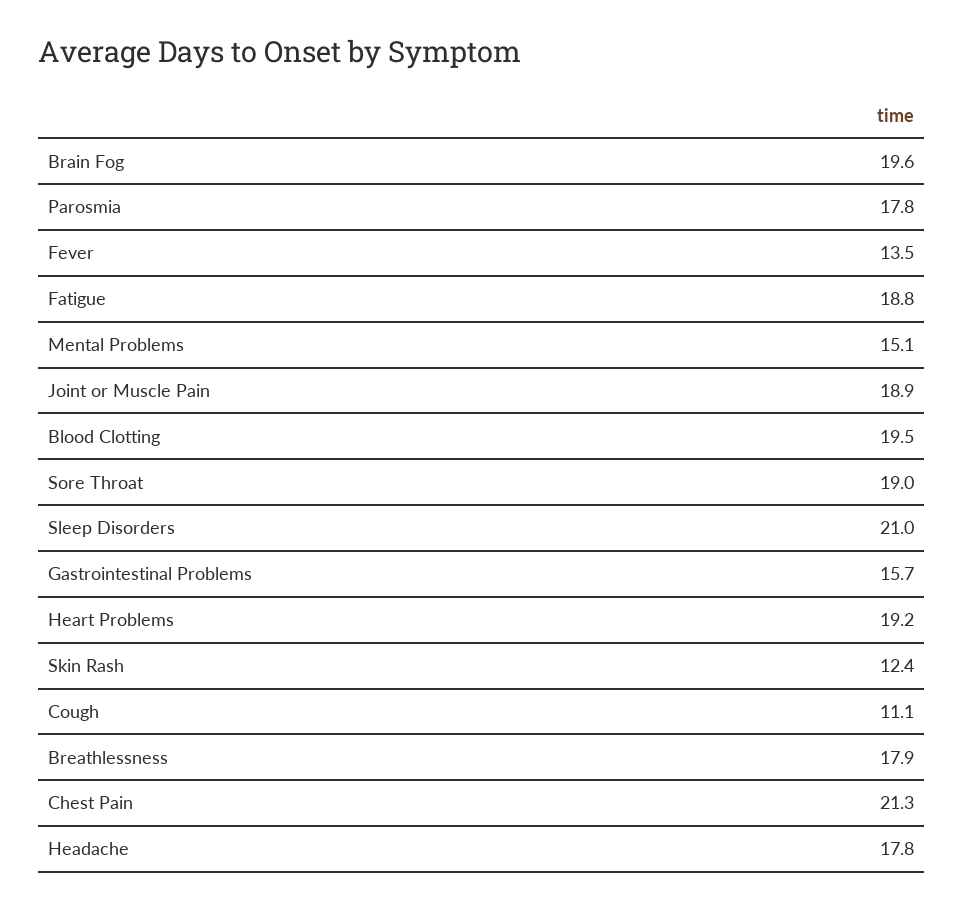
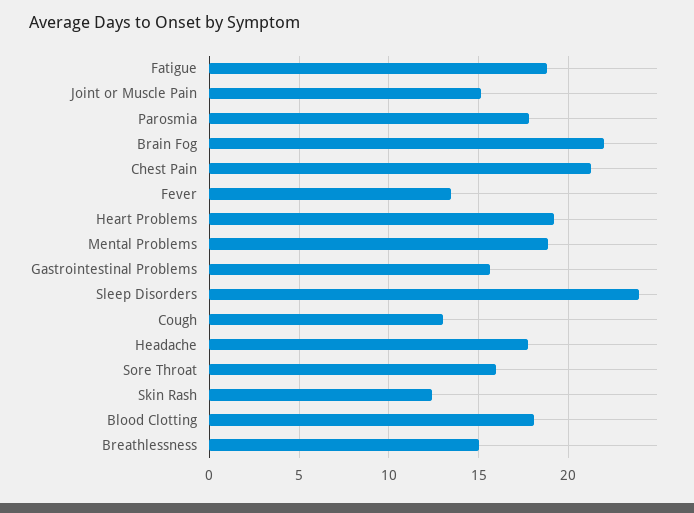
  {
-   "Brain Fog": 19.6,
+   "Brain Fog": 22,
    "Parosmia": 17.8,
    "Fever": 13.5,
    "Fatigue": 18.8,
-   "Mental Problems": 15.1,
+   "Mental Problems": 19,
-   "Joint or Muscle Pain": 18.9,
+   "Joint or Muscle Pain": 15,
-   "Blood Clotting": 19.5,
+   "Blood Clotting": 18,
-   "Sore Throat": 19,
+   "Sore Throat": 16,
-   "Sleep Disorders": 21,
+   "Sleep Disorders": 24,
    "Gastrointestinal Problems": 15.7,
    "Heart Problems": 19.2,
    "Skin Rash": 12.4,
-   "Cough": 11.1,
+   "Cough": 13,
-   "Breathlessness": 17.9,
+   "Breathlessness": 15,
    "Chest Pain": 21.3,
    "Headache": 17.8
  }

